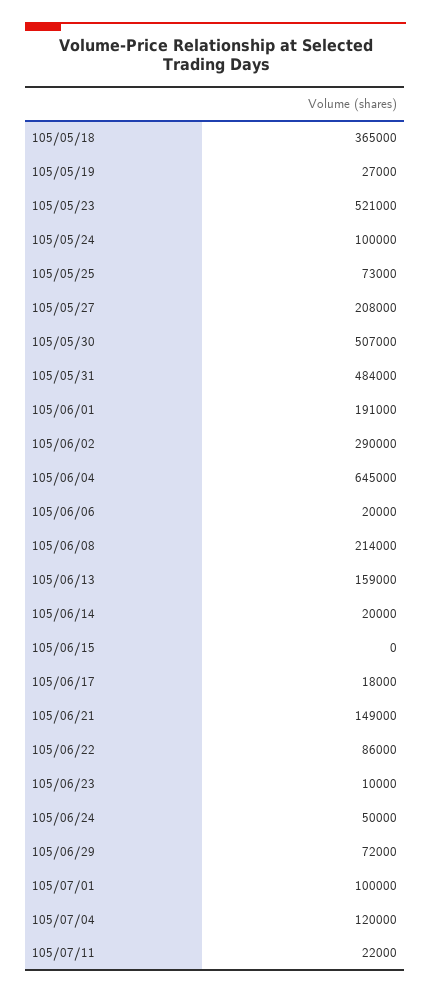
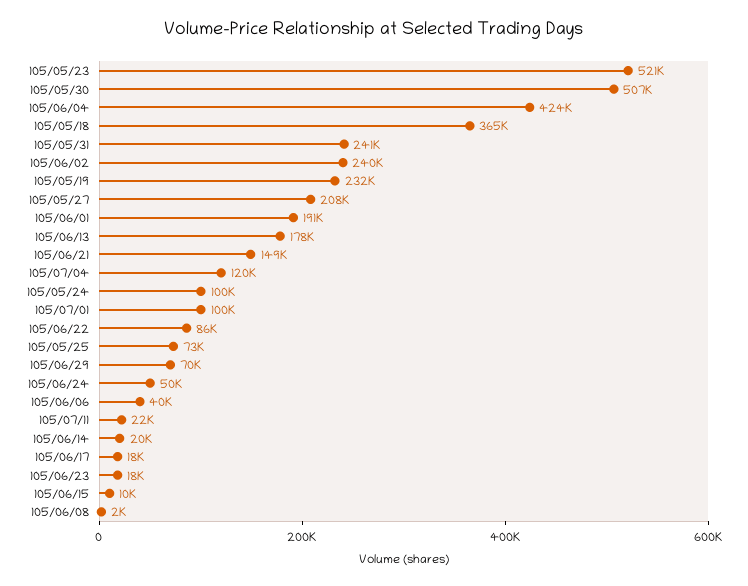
  {
    "105/05/18": 365000,
-   "105/05/19": 27000,
+   "105/05/19": 232000,
    "105/05/23": 521000,
    "105/05/24": 100000,
    "105/05/25": 73000,
    "105/05/27": 208000,
    "105/05/30": 507000,
-   "105/05/31": 484000,
+   "105/05/31": 241000,
    "105/06/01": 191000,
-   "105/06/02": 290000,
+   "105/06/02": 240000,
-   "105/06/04": 645000,
+   "105/06/04": 424000,
-   "105/06/06": 20000,
+   "105/06/06": 40000,
-   "105/06/08": 214000,
+   "105/06/08": 2000,
-   "105/06/13": 159000,
+   "105/06/13": 178000,
    "105/06/14": 20000,
-   "105/06/15": 0,
+   "105/06/15": 10000,
    "105/06/17": 18000,
    "105/06/21": 149000,
    "105/06/22": 86000,
-   "105/06/23": 10000,
+   "105/06/23": 18000,
    "105/06/24": 50000,
-   "105/06/29": 72000,
+   "105/06/29": 70000,
    "105/07/01": 100000,
    "105/07/04": 120000,
    "105/07/11": 22000
  }

